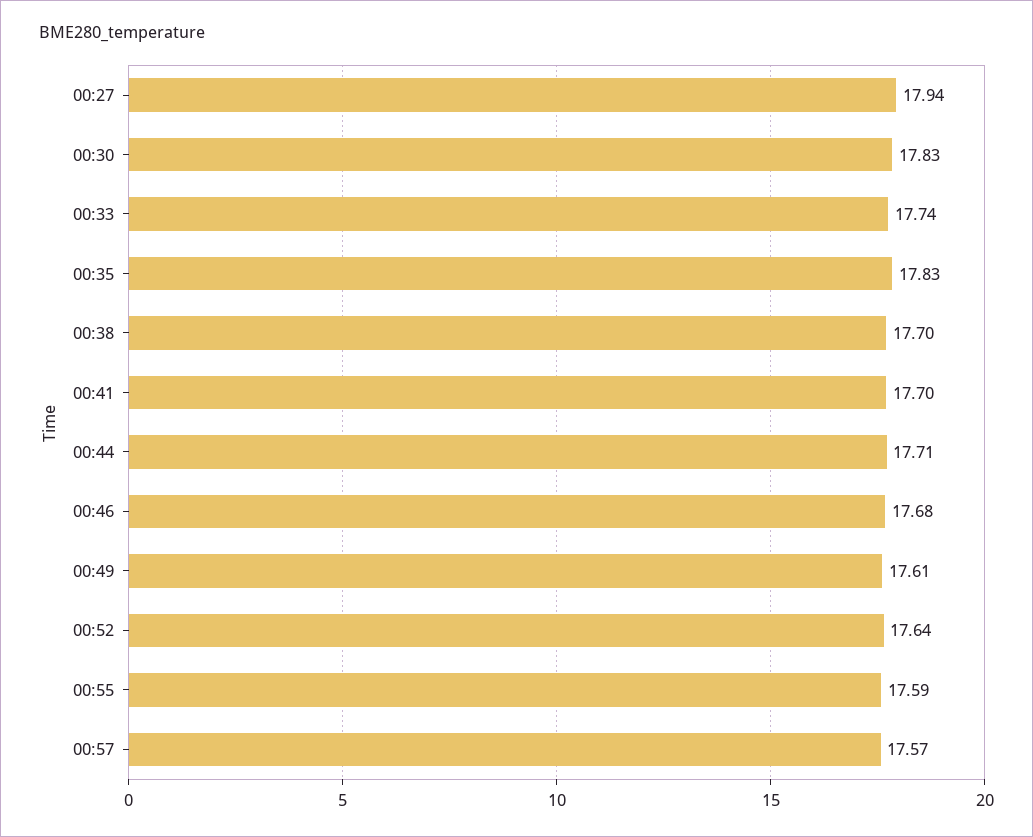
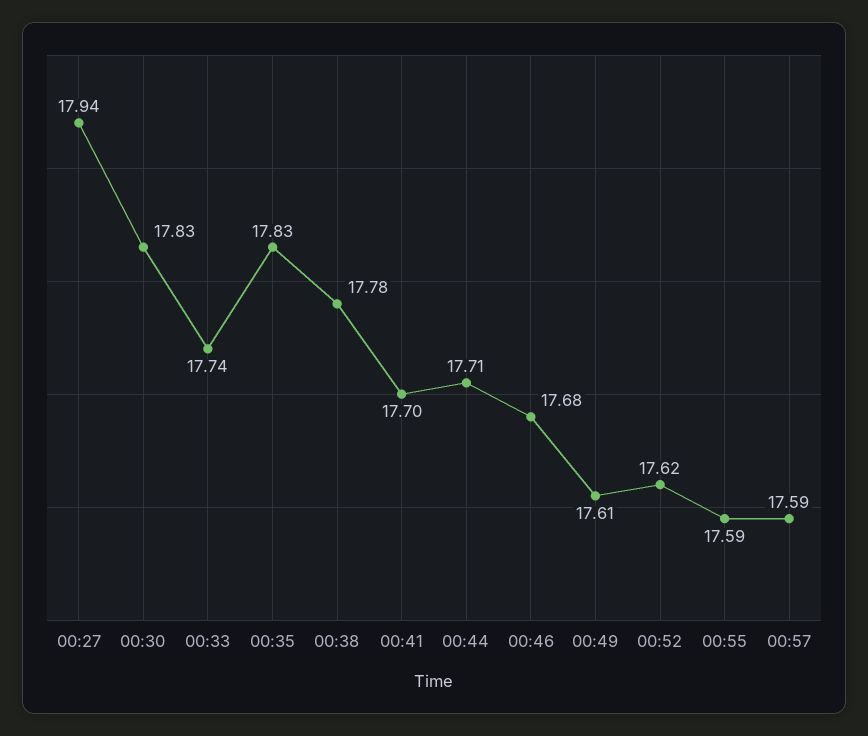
  {
    "00:27": 17.94,
    "00:30": 17.83,
    "00:33": 17.74,
    "00:35": 17.83,
-   "00:38": 17.7,
+   "00:38": 17.78,
    "00:41": 17.7,
    "00:44": 17.71,
    "00:46": 17.68,
    "00:49": 17.61,
-   "00:52": 17.64,
+   "00:52": 17.62,
    "00:55": 17.59,
-   "00:57": 17.57
+   "00:57": 17.59
  }

